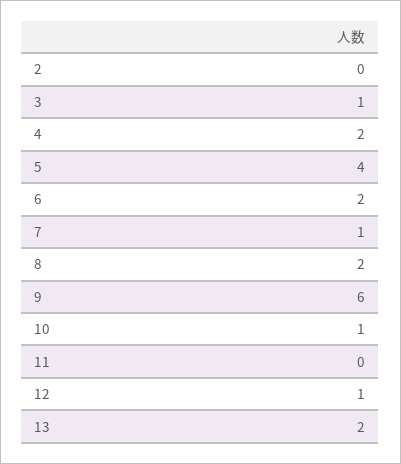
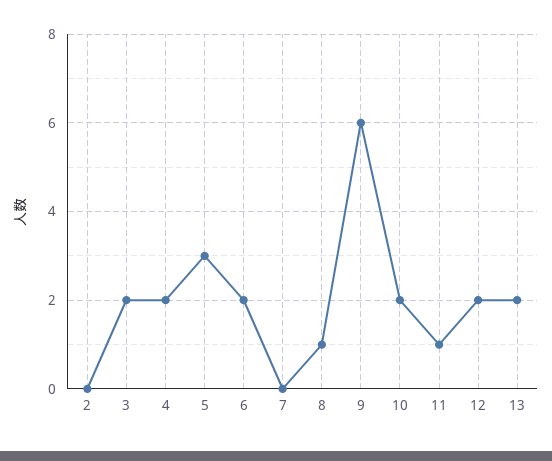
  {
    "2": 0,
-   "3": 1,
+   "3": 2,
    "4": 2,
-   "5": 4,
+   "5": 3,
    "6": 2,
-   "7": 1,
+   "7": 0,
-   "8": 2,
+   "8": 1,
    "9": 6,
-   "10": 1,
+   "10": 2,
-   "11": 0,
+   "11": 1,
-   "12": 1,
+   "12": 2,
    "13": 2
  }

